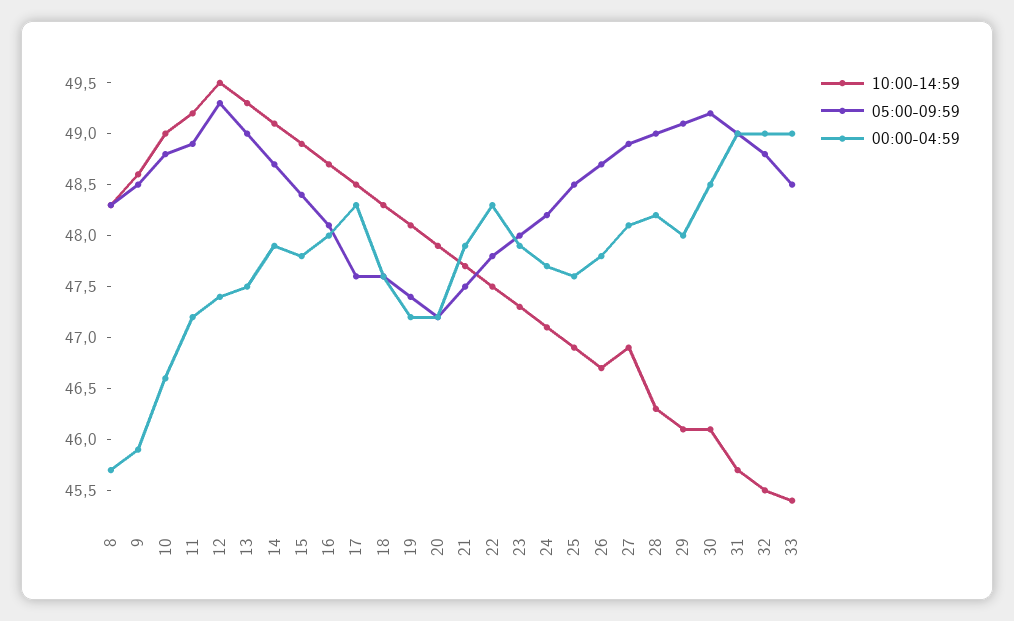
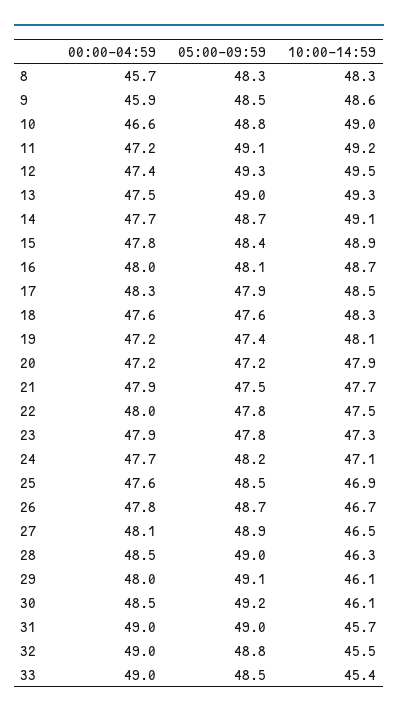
  {
    "10:00-14:59": {
      "8": 48.3,
      "9": 48.6,
      "10": 49,
      "11": 49.2,
      "12": 49.5,
      "13": 49.3,
      "14": 49.1,
      "15": 48.9,
      "16": 48.7,
      "17": 48.5,
      "18": 48.3,
      "19": 48.1,
      "20": 47.9,
      "21": 47.7,
      "22": 47.5,
      "23": 47.3,
      "24": 47.1,
      "25": 46.9,
      "26": 46.7,
-     "27": 46.9,
+     "27": 46.5,
      "28": 46.3,
      "29": 46.1,
      "30": 46.1,
      "31": 45.7,
      "32": 45.5,
      "33": 45.4
    },
    "05:00-09:59": {
      "8": 48.3,
      "9": 48.5,
      "10": 48.8,
-     "11": 48.9,
+     "11": 49.1,
      "12": 49.3,
      "13": 49,
      "14": 48.7,
      "15": 48.4,
      "16": 48.1,
-     "17": 47.6,
+     "17": 47.9,
      "18": 47.6,
      "19": 47.4,
      "20": 47.2,
      "21": 47.5,
      "22": 47.8,
-     "23": 48,
+     "23": 47.8,
      "24": 48.2,
      "25": 48.5,
      "26": 48.7,
      "27": 48.9,
      "28": 49,
      "29": 49.1,
      "30": 49.2,
      "31": 49,
      "32": 48.8,
      "33": 48.5
    },
    "00:00-04:59": {
      "8": 45.7,
      "9": 45.9,
      "10": 46.6,
      "11": 47.2,
      "12": 47.4,
      "13": 47.5,
-     "14": 47.9,
+     "14": 47.7,
      "15": 47.8,
      "16": 48,
      "17": 48.3,
      "18": 47.6,
      "19": 47.2,
      "20": 47.2,
      "21": 47.9,
-     "22": 48.3,
+     "22": 48,
      "23": 47.9,
      "24": 47.7,
      "25": 47.6,
      "26": 47.8,
      "27": 48.1,
-     "28": 48.2,
+     "28": 48.5,
      "29": 48,
      "30": 48.5,
      "31": 49,
      "32": 49,
      "33": 49
    }
  }

